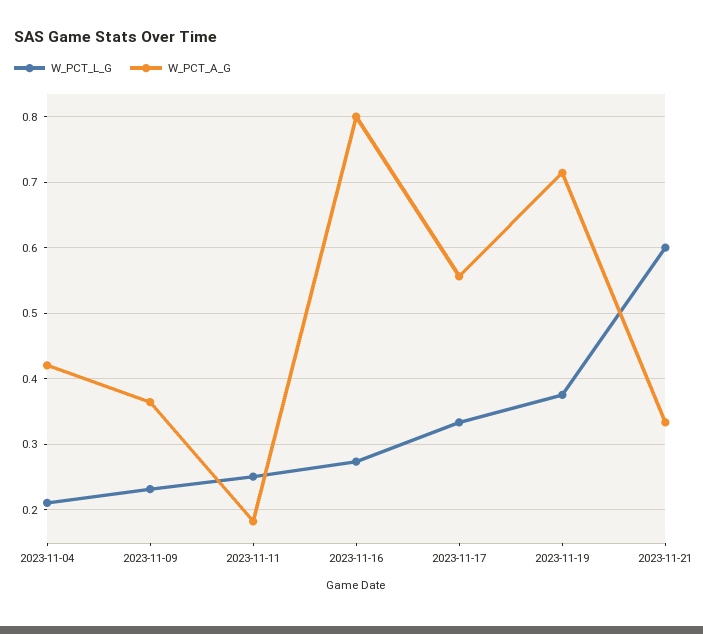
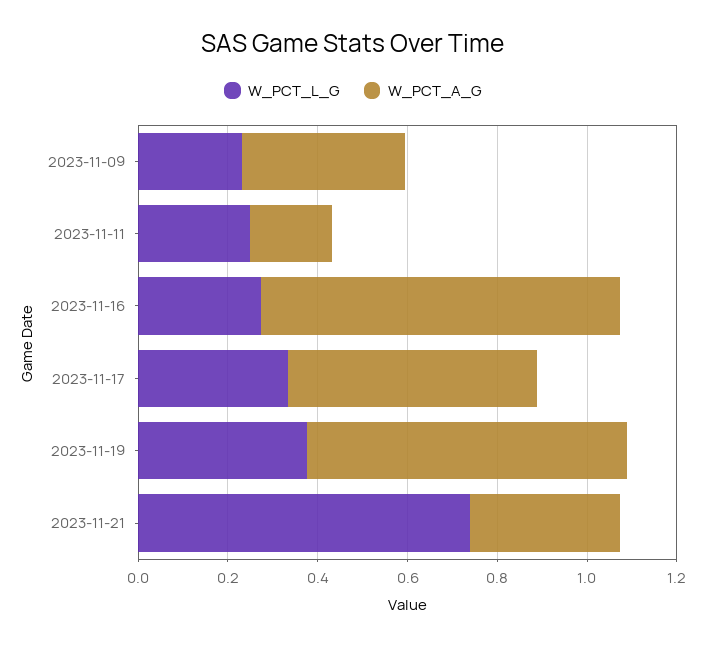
  {
    "W_PCT_L_G": {
-     "2023-11-04": 0.21,
      "2023-11-09": 0.23,
      "2023-11-11": 0.25,
      "2023-11-16": 0.27,
      "2023-11-17": 0.33,
      "2023-11-19": 0.38,
-     "2023-11-21": 0.6
+     "2023-11-21": 0.75
    },
    "W_PCT_A_G": {
-     "2023-11-04": 0.42,
      "2023-11-09": 0.36,
      "2023-11-11": 0.18,
      "2023-11-16": 0.8,
      "2023-11-17": 0.56,
      "2023-11-19": 0.71,
      "2023-11-21": 0.33
    }
  }

